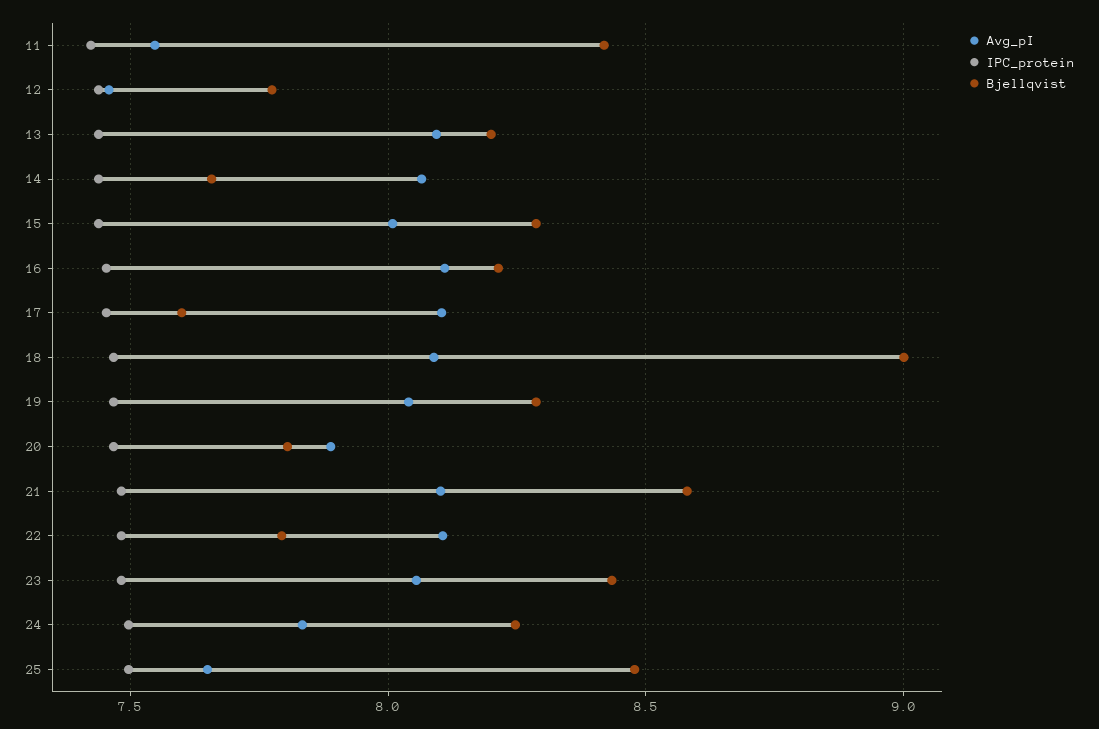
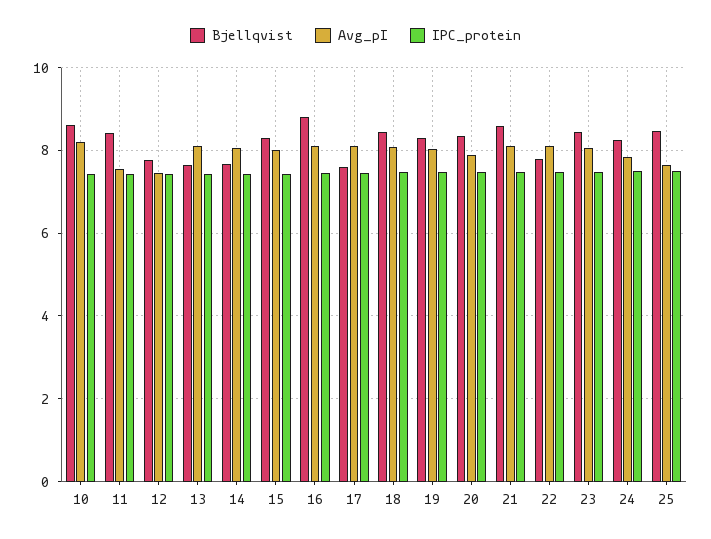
  {
    "Avg_pI": {
      "11": 7.55,
      "12": 7.45,
      "13": 8.1,
      "14": 8.05,
      "15": 8,
      "16": 8.1,
      "17": 8.1,
      "18": 8.1,
      "19": 8.05,
      "20": 7.9,
      "21": 8.1,
      "22": 8.1,
      "23": 8.05,
      "24": 7.85,
-     "25": 7.65
+     "25": 7.65,
+     "10": 8.2
    },
    "IPC_protein": {
      "11": 7.4,
      "12": 7.45,
      "13": 7.45,
      "14": 7.45,
      "15": 7.45,
      "16": 7.45,
      "17": 7.45,
      "18": 7.45,
      "19": 7.45,
      "20": 7.45,
      "21": 7.5,
      "22": 7.5,
      "23": 7.5,
      "24": 7.5,
-     "25": 7.5
+     "25": 7.5,
+     "10": 7.4
    },
    "Bjellqvist": {
      "11": 8.4,
      "12": 7.8,
-     "13": 8.2,
+     "13": 7.6,
      "14": 7.65,
      "15": 8.3,
-     "16": 8.2,
+     "16": 8.8,
      "17": 7.6,
-     "18": 9,
+     "18": 8.4,
      "19": 8.3,
-     "20": 7.8,
+     "20": 8.4,
      "21": 8.6,
      "22": 7.8,
      "23": 8.45,
      "24": 8.25,
-     "25": 8.5
+     "25": 8.5,
+     "10": 8.6
    }
  }

